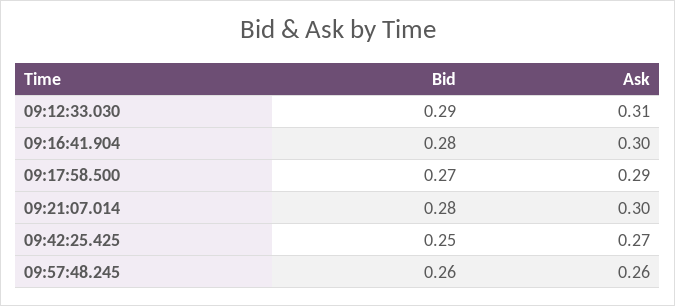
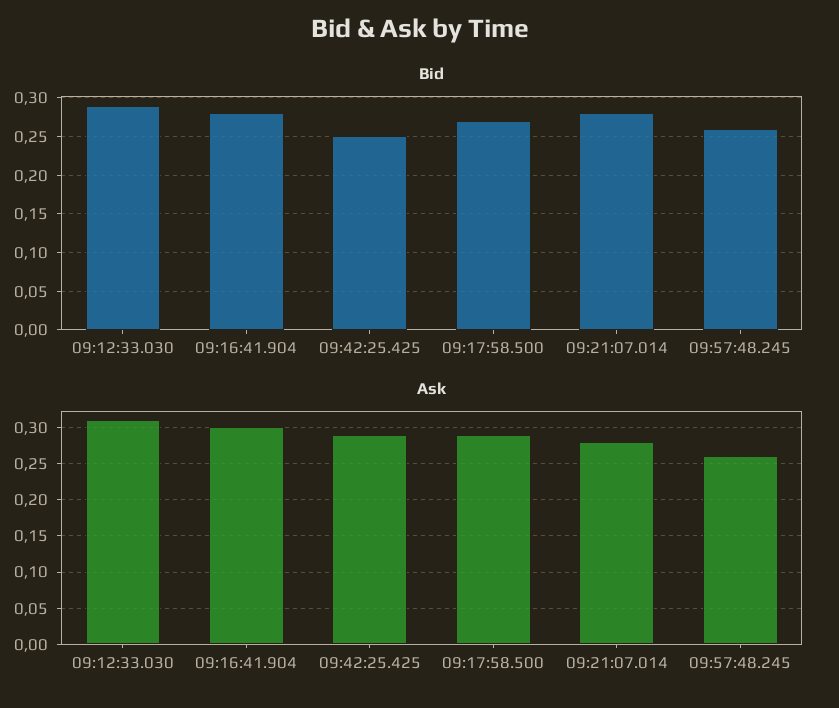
  {
    "Bid": {
      "09:12:33.030": 0.29,
      "09:16:41.904": 0.28,
      "09:17:58.500": 0.27,
      "09:21:07.014": 0.28,
      "09:42:25.425": 0.25,
      "09:57:48.245": 0.26
    },
    "Ask": {
      "09:12:33.030": 0.31,
      "09:16:41.904": 0.3,
      "09:17:58.500": 0.29,
-     "09:21:07.014": 0.3,
+     "09:21:07.014": 0.28,
-     "09:42:25.425": 0.27,
+     "09:42:25.425": 0.29,
      "09:57:48.245": 0.26
    }
  }

